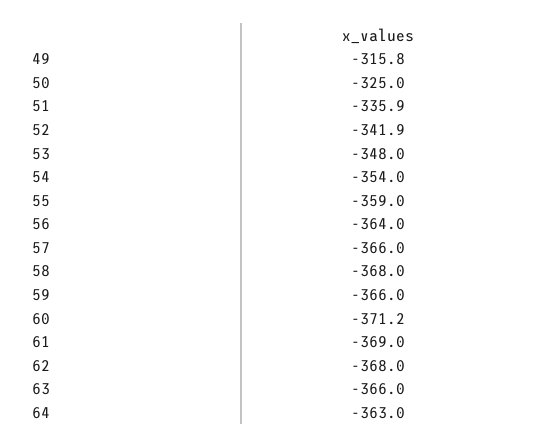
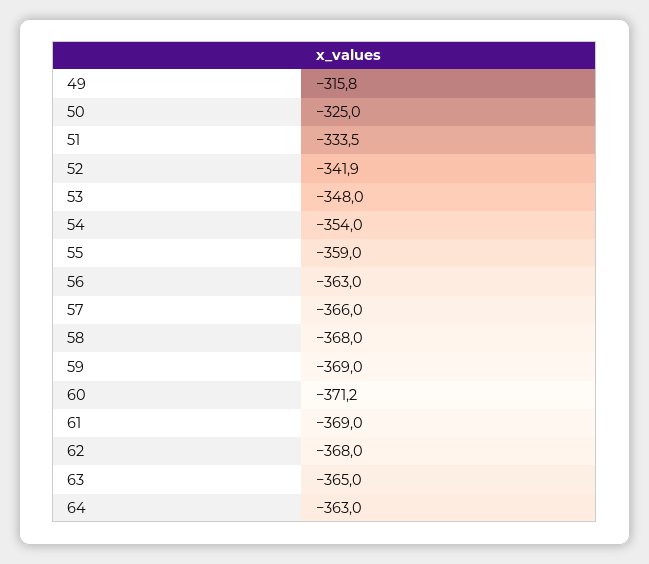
  {
    "49": -315.8,
    "50": -325,
-   "51": -335.9,
+   "51": -333.5,
    "52": -341.9,
    "53": -348,
    "54": -354,
    "55": -359,
-   "56": -364,
+   "56": -363,
    "57": -366,
    "58": -368,
-   "59": -366,
+   "59": -369,
    "60": -371.2,
    "61": -369,
    "62": -368,
-   "63": -366,
+   "63": -365,
    "64": -363
  }

